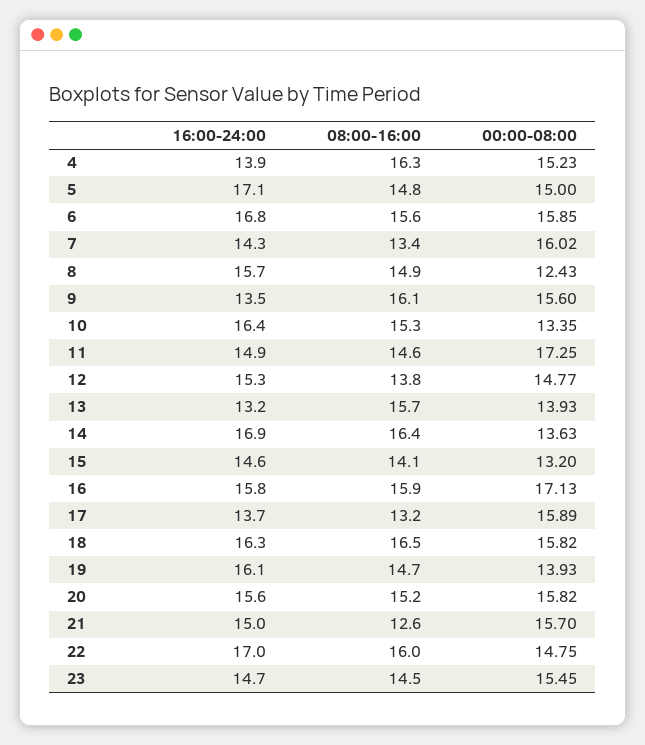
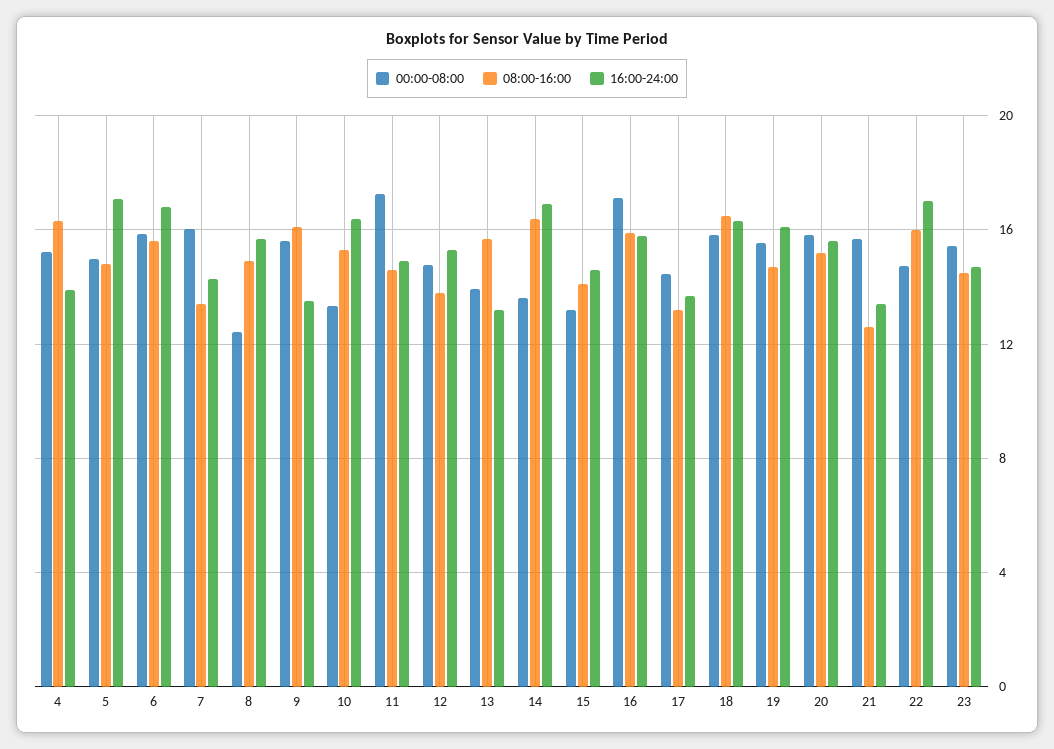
  {
    "16:00-24:00": {
      "4": 13.9,
      "5": 17.1,
      "6": 16.8,
      "7": 14.3,
      "8": 15.7,
      "9": 13.5,
      "10": 16.4,
      "11": 14.9,
      "12": 15.3,
      "13": 13.2,
      "14": 16.9,
      "15": 14.6,
      "16": 15.8,
      "17": 13.7,
      "18": 16.3,
      "19": 16.1,
      "20": 15.6,
-     "21": 15,
+     "21": 13.5,
      "22": 17,
      "23": 14.7
    },
    "08:00-16:00": {
      "4": 16.3,
      "5": 14.8,
      "6": 15.6,
      "7": 13.4,
      "8": 14.9,
      "9": 16.1,
      "10": 15.3,
      "11": 14.6,
      "12": 13.8,
      "13": 15.7,
      "14": 16.4,
      "15": 14.1,
      "16": 15.9,
      "17": 13.2,
      "18": 16.5,
      "19": 14.7,
      "20": 15.2,
      "21": 12.6,
      "22": 16,
      "23": 14.5
    },
    "00:00-08:00": {
      "4": 15.23,
      "5": 15,
      "6": 15.85,
      "7": 16.02,
      "8": 12.43,
      "9": 15.6,
      "10": 13.35,
      "11": 17.25,
      "12": 14.77,
      "13": 13.93,
      "14": 13.63,
      "15": 13.2,
      "16": 17.13,
-     "17": 15.89,
+     "17": 14.5,
      "18": 15.82,
-     "19": 13.93,
+     "19": 15.5,
      "20": 15.82,
      "21": 15.7,
      "22": 14.75,
      "23": 15.45
    }
  }

